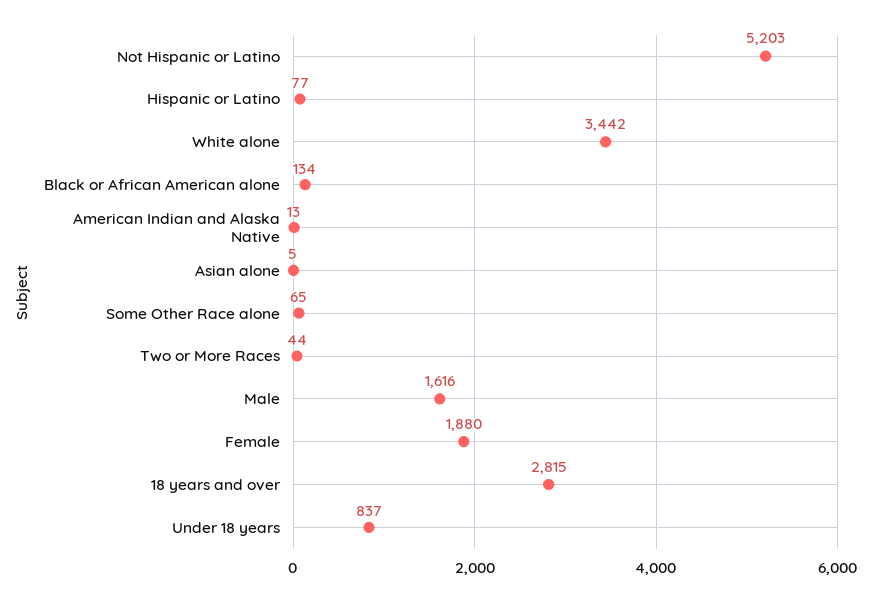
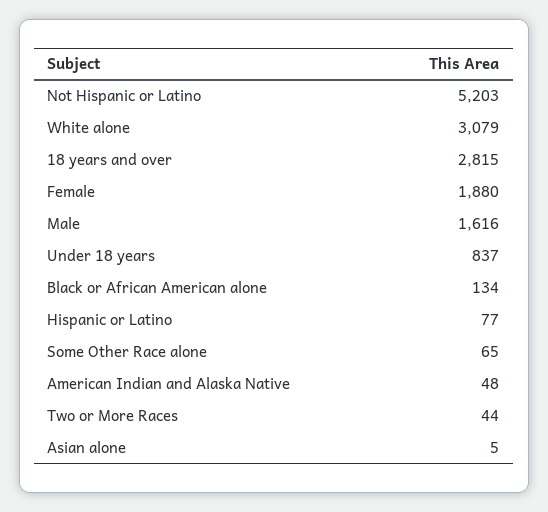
  {
    "Not Hispanic or Latino": 5203,
    "Hispanic or Latino": 77,
-   "White alone": 3442,
+   "White alone": 3079,
    "Black or African American alone": 134,
-   "American Indian and Alaska Native": 13,
+   "American Indian and Alaska Native": 48,
    "Asian alone": 5,
    "Some Other Race alone": 65,
    "Two or More Races": 44,
    "Male": 1616,
    "Female": 1880,
    "18 years and over": 2815,
    "Under 18 years": 837
  }

